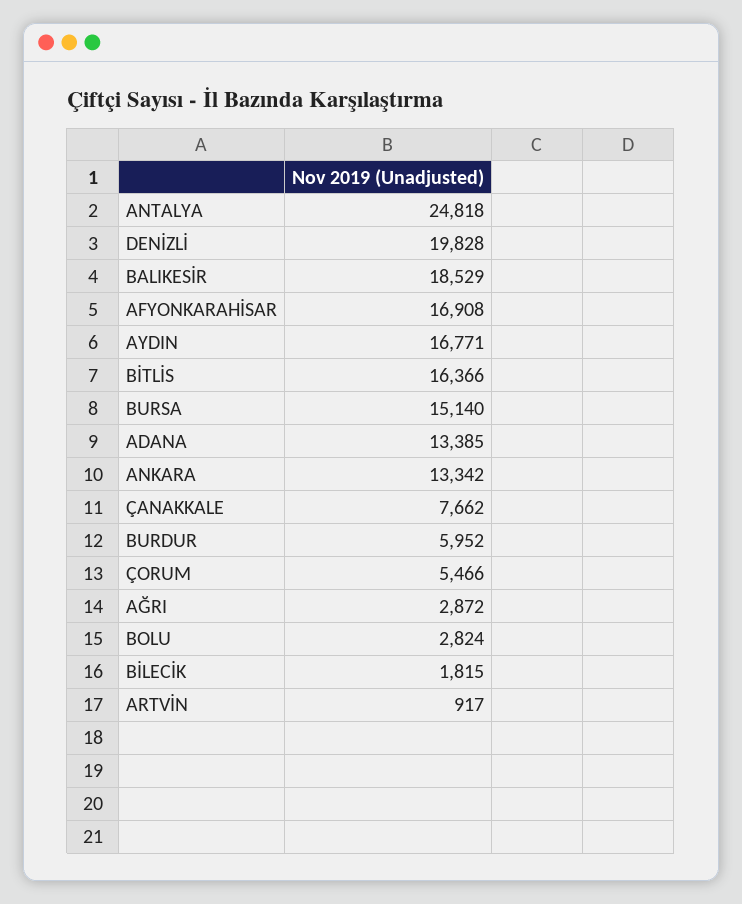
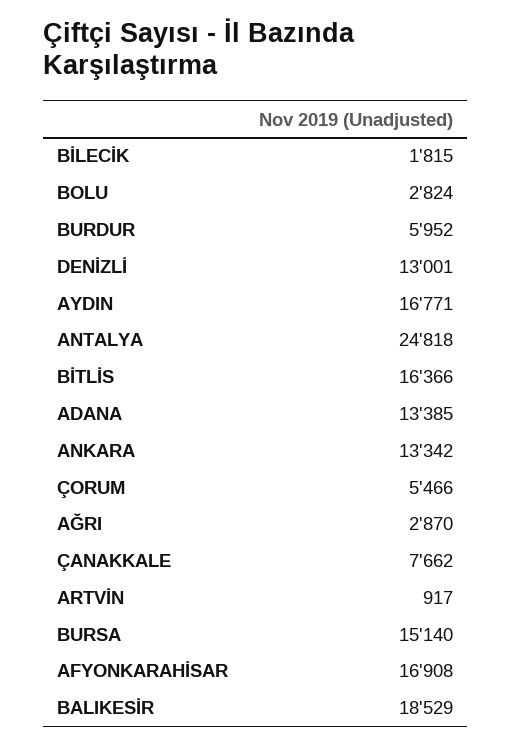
  {
    "ANTALYA": 24818,
-   "DENİZLİ": 19828,
+   "DENİZLİ": 13001,
    "BALIKESİR": 18529,
    "AFYONKARAHİSAR": 16908,
    "AYDIN": 16771,
    "BİTLİS": 16366,
    "BURSA": 15140,
    "ADANA": 13385,
    "ANKARA": 13342,
    "ÇANAKKALE": 7662,
    "BURDUR": 5952,
    "ÇORUM": 5466,
-   "AĞRI": 2872,
+   "AĞRI": 2870,
    "BOLU": 2824,
    "BİLECİK": 1815,
    "ARTVİN": 917
  }

